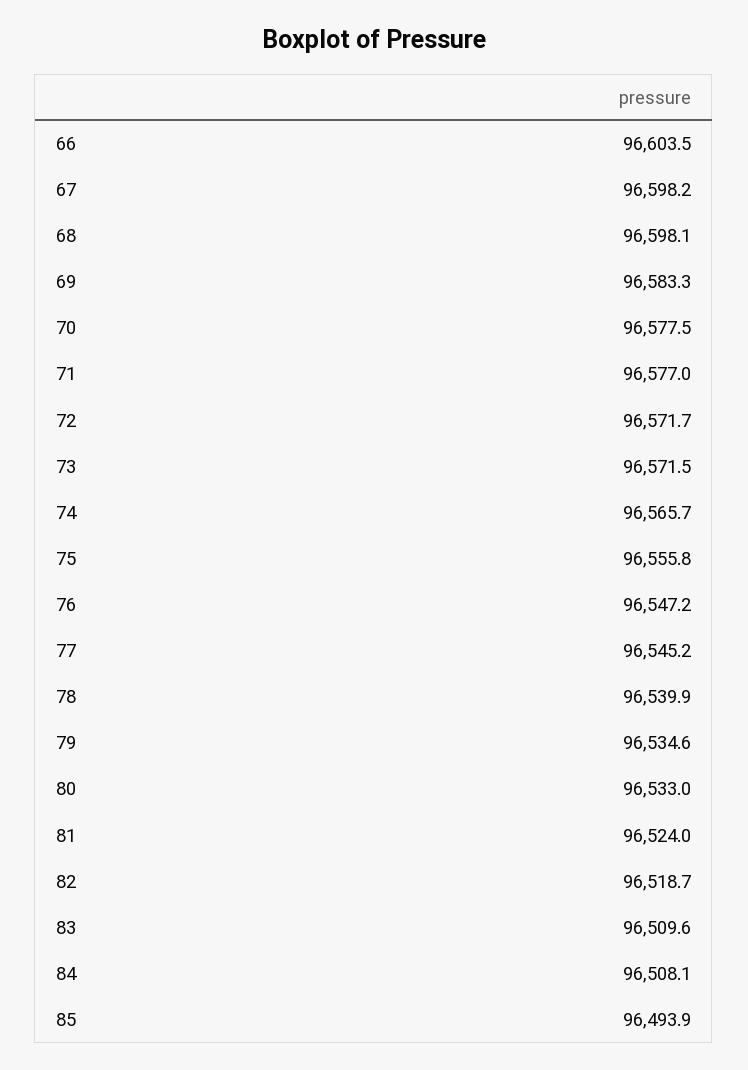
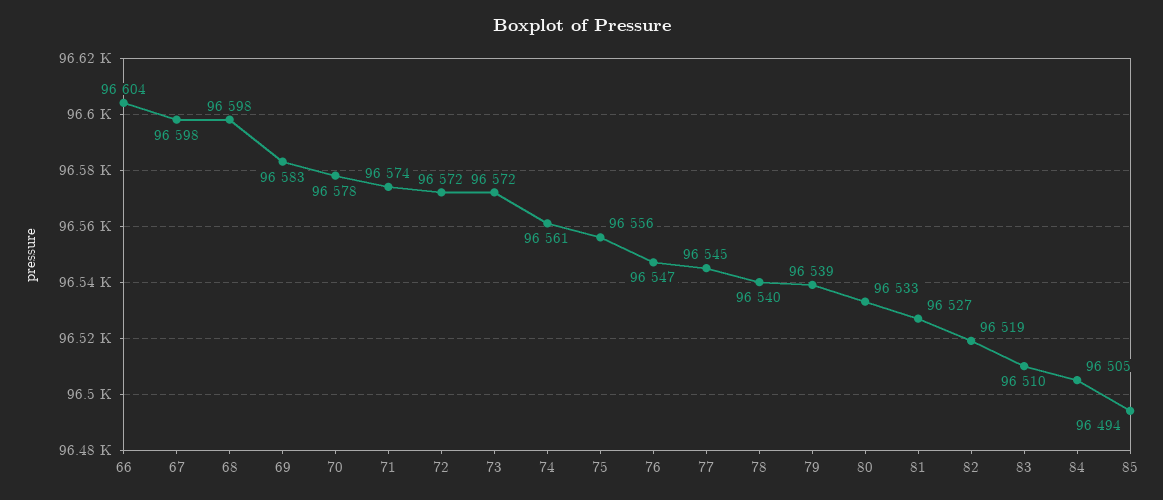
  {
    "66": 96603.5,
    "67": 96598.2,
    "68": 96598.1,
    "69": 96583.3,
    "70": 96577.5,
-   "71": 96577,
+   "71": 96574,
    "72": 96571.7,
    "73": 96571.5,
-   "74": 96565.7,
+   "74": 96561,
    "75": 96555.8,
    "76": 96547.2,
    "77": 96545.2,
    "78": 96539.9,
-   "79": 96534.6,
+   "79": 96539,
    "80": 96533,
-   "81": 96524,
+   "81": 96527,
    "82": 96518.7,
    "83": 96509.6,
-   "84": 96508.1,
+   "84": 96505,
    "85": 96493.9
  }

